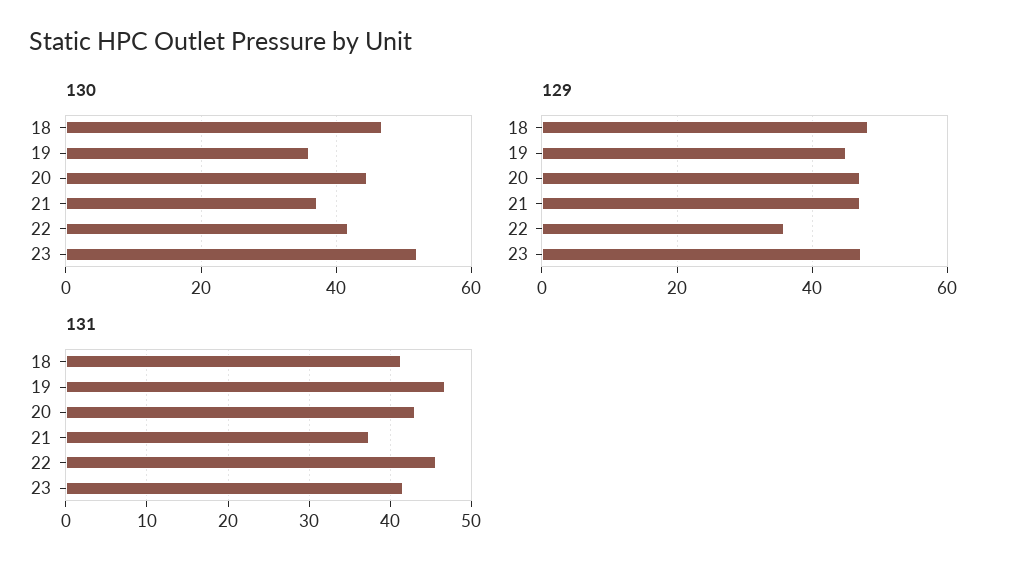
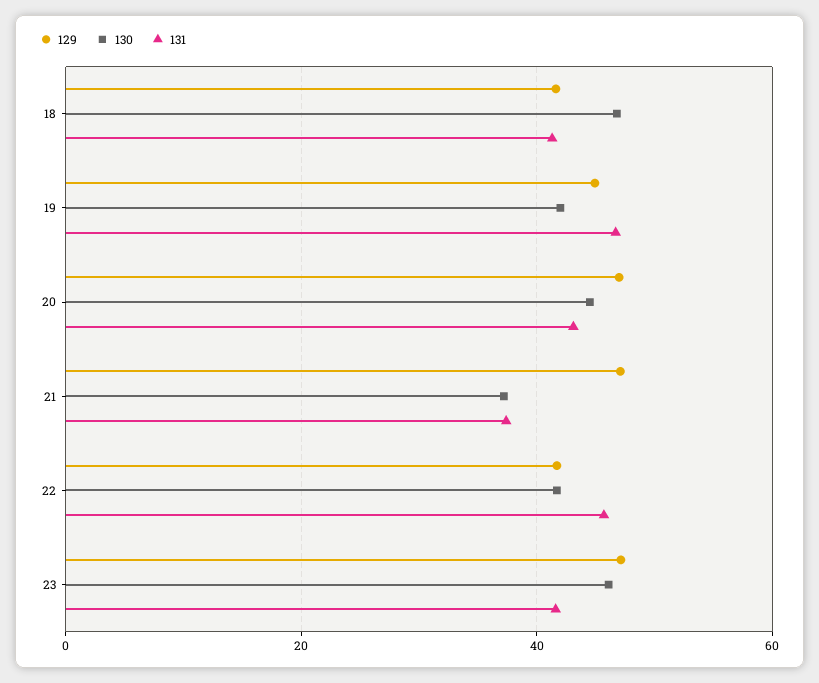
  {
    "130": {
      "18": 46,
-     "19": 36,
+     "19": 42,
      "20": 44,
      "21": 38,
      "22": 42,
-     "23": 52
+     "23": 46
    },
    "129": {
-     "18": 48,
+     "18": 42,
      "19": 44,
      "20": 46,
      "21": 48,
-     "22": 36,
+     "22": 42,
      "23": 48
    },
    "131": {
      "18": 41,
      "19": 47,
      "20": 43,
      "21": 37,
      "22": 46,
      "23": 42
    }
  }

